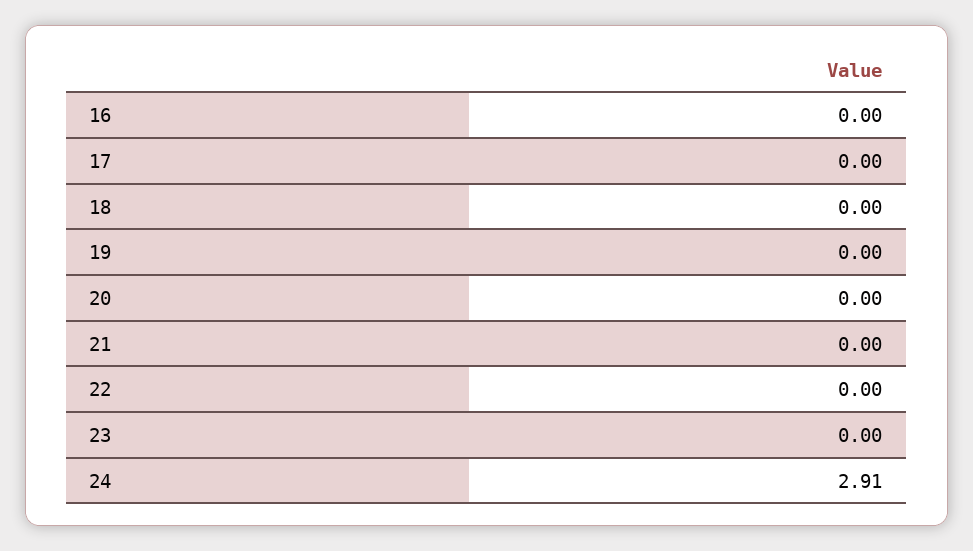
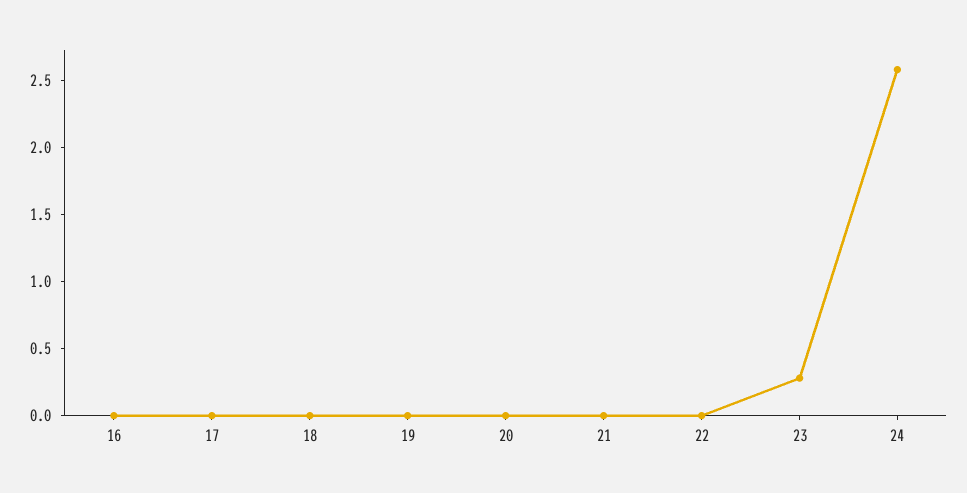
  {
    "16": 0,
    "17": 0,
    "18": 0,
    "19": 0,
    "20": 0,
    "21": 0,
    "22": 0,
-   "23": 0,
+   "23": 0.3,
-   "24": 2.91
+   "24": 2.6
  }

